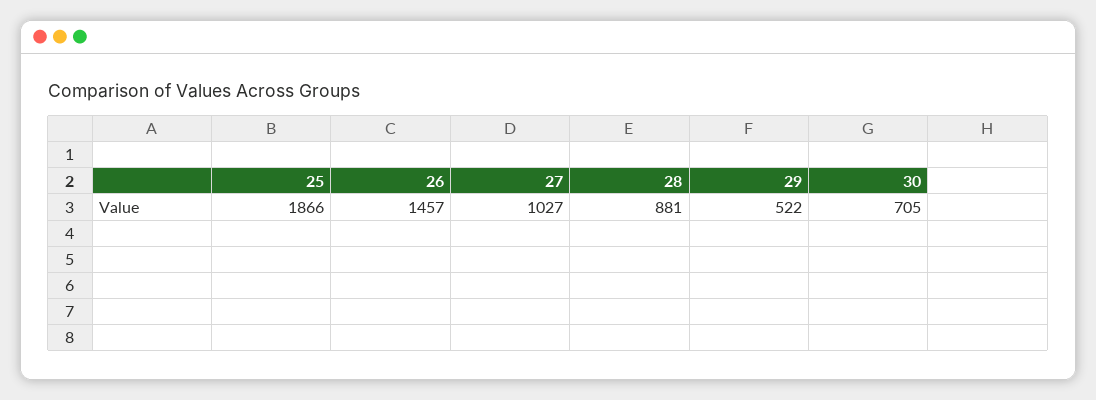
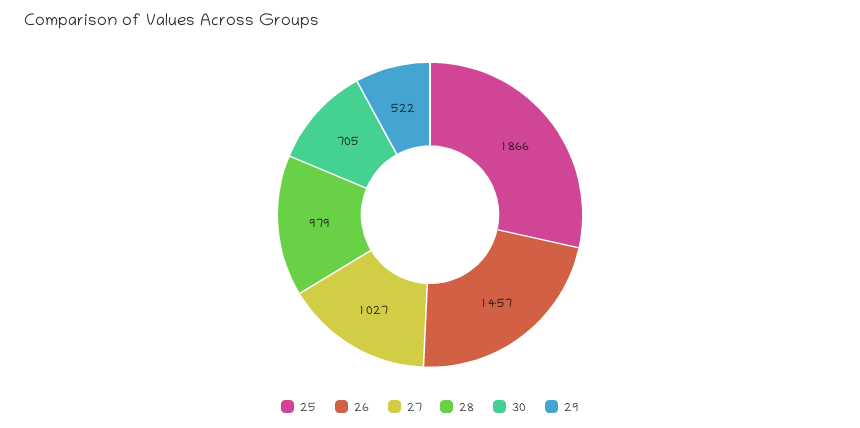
  {
    "25": 1866,
    "26": 1457,
    "27": 1027,
-   "28": 881,
+   "28": 979,
    "29": 522,
    "30": 705
  }

